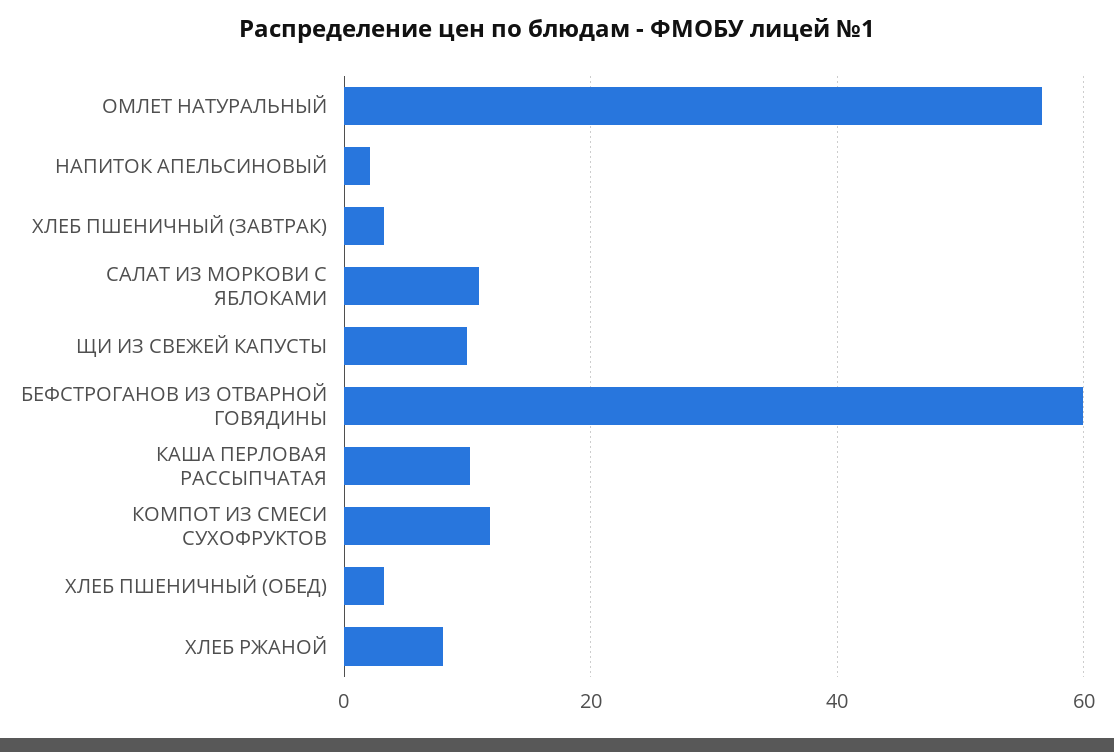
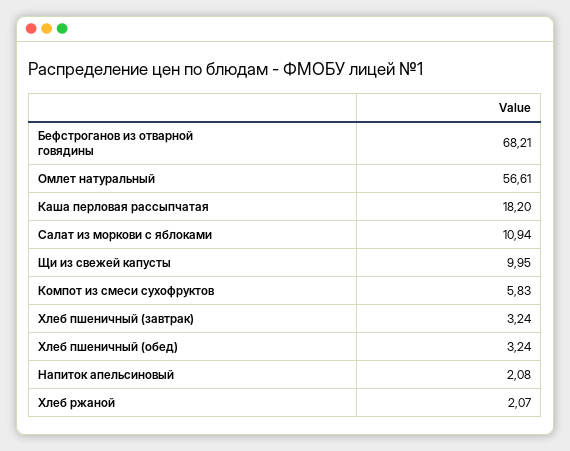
  {
    "ОМЛЕТ НАТУРАЛЬНЫЙ": 56.61,
    "НАПИТОК АПЕЛЬСИНОВЫЙ": 2.08,
    "ХЛЕБ ПШЕНИЧНЫЙ (ЗАВТРАК)": 3.24,
    "САЛАТ ИЗ МОРКОВИ С ЯБЛОКАМИ": 10.94,
    "ЩИ ИЗ СВЕЖЕЙ КАПУСТЫ": 9.95,
-   "БЕФСТРОГАНОВ ИЗ ОТВАРНОЙ ГОВЯДИНЫ": 60,
+   "БЕФСТРОГАНОВ ИЗ ОТВАРНОЙ ГОВЯДИНЫ": 68.21,
-   "КАША ПЕРЛОВАЯ РАССЫПЧАТАЯ": 10,
+   "КАША ПЕРЛОВАЯ РАССЫПЧАТАЯ": 18.2,
-   "КОМПОТ ИЗ СМЕСИ СУХОФРУКТОВ": 12,
+   "КОМПОТ ИЗ СМЕСИ СУХОФРУКТОВ": 5.83,
    "ХЛЕБ ПШЕНИЧНЫЙ (ОБЕД)": 3.24,
-   "ХЛЕБ РЖАНОЙ": 8
+   "ХЛЕБ РЖАНОЙ": 2.07
  }

